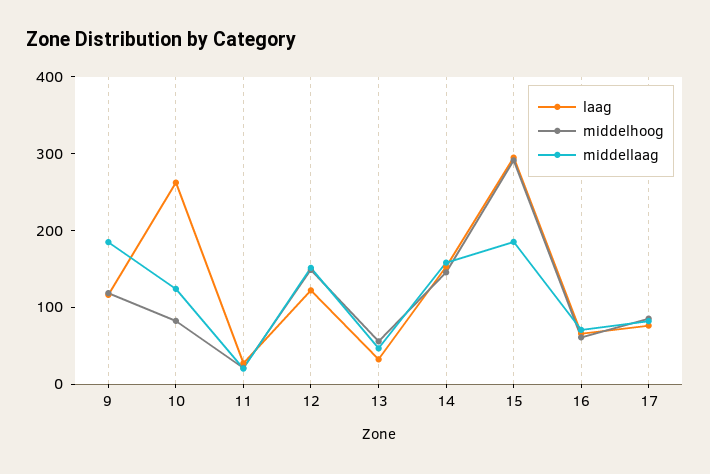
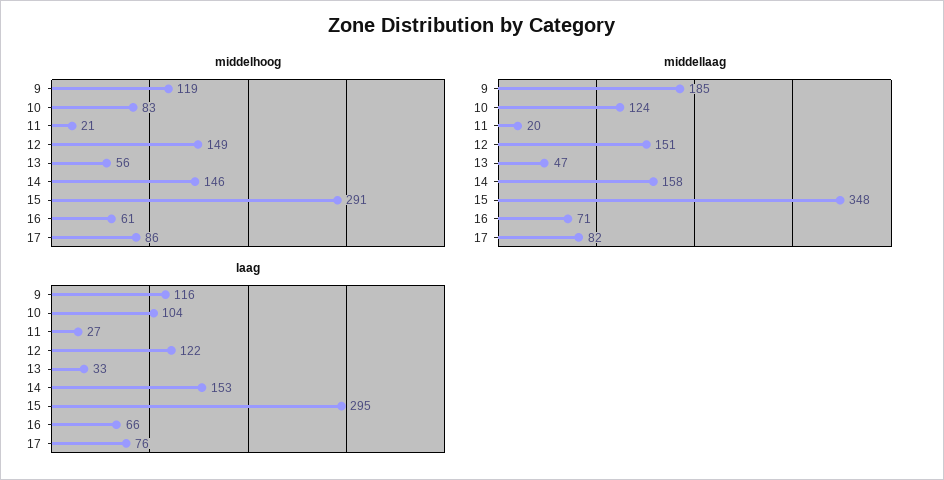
  {
    "laag": {
      "9": 116,
-     "10": 260,
+     "10": 104,
      "11": 27,
      "12": 122,
      "13": 33,
      "14": 153,
      "15": 295,
      "16": 66,
      "17": 76
    },
    "middelhoog": {
      "9": 119,
      "10": 83,
      "11": 21,
      "12": 149,
      "13": 56,
      "14": 146,
      "15": 291,
      "16": 61,
      "17": 86
    },
    "middellaag": {
      "9": 185,
      "10": 124,
      "11": 20,
      "12": 151,
      "13": 47,
      "14": 158,
-     "15": 180,
+     "15": 348,
      "16": 71,
      "17": 82
    }
  }

